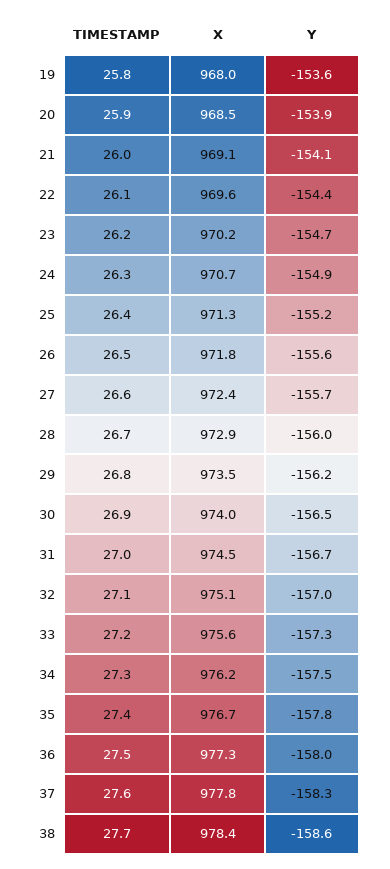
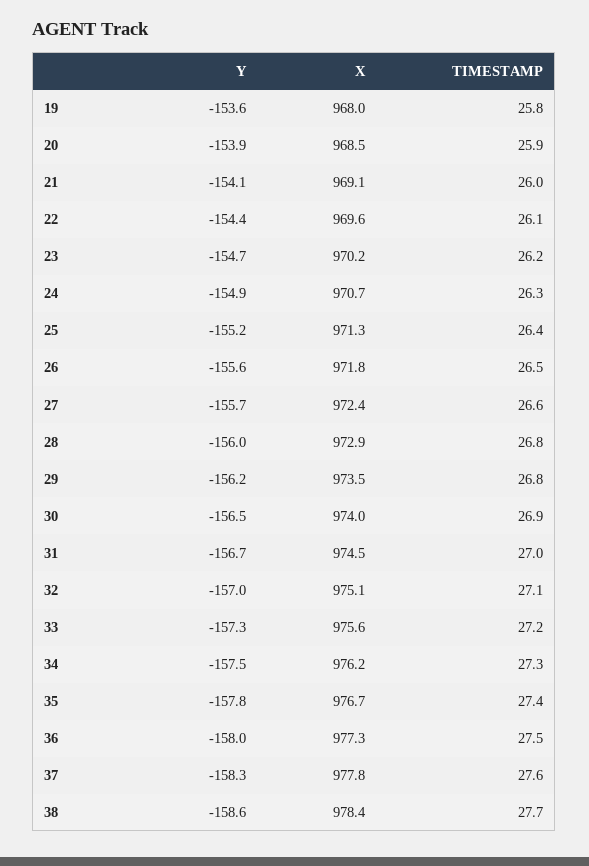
  {
    "TIMESTAMP": {
      "19": 25.8,
      "20": 25.9,
      "21": 26,
      "22": 26.1,
      "23": 26.2,
      "24": 26.3,
      "25": 26.4,
      "26": 26.5,
      "27": 26.6,
-     "28": 26.7,
+     "28": 26.8,
      "29": 26.8,
      "30": 26.9,
      "31": 27,
      "32": 27.1,
      "33": 27.2,
      "34": 27.3,
      "35": 27.4,
      "36": 27.5,
      "37": 27.6,
      "38": 27.7
    },
    "X": {
      "19": 968,
      "20": 968.5,
      "21": 969.1,
      "22": 969.6,
      "23": 970.2,
      "24": 970.7,
      "25": 971.3,
      "26": 971.8,
      "27": 972.4,
      "28": 972.9,
      "29": 973.5,
      "30": 974,
      "31": 974.5,
      "32": 975.1,
      "33": 975.6,
      "34": 976.2,
      "35": 976.7,
      "36": 977.3,
      "37": 977.8,
      "38": 978.4
    },
    "Y": {
      "19": -153.6,
      "20": -153.9,
      "21": -154.1,
      "22": -154.4,
      "23": -154.7,
      "24": -154.9,
      "25": -155.2,
      "26": -155.6,
      "27": -155.7,
      "28": -156,
      "29": -156.2,
      "30": -156.5,
      "31": -156.7,
      "32": -157,
      "33": -157.3,
      "34": -157.5,
      "35": -157.8,
      "36": -158,
      "37": -158.3,
      "38": -158.6
    }
  }

